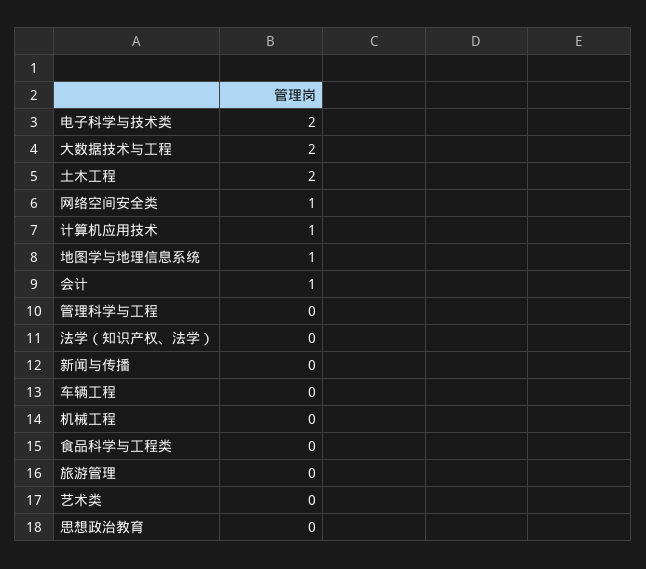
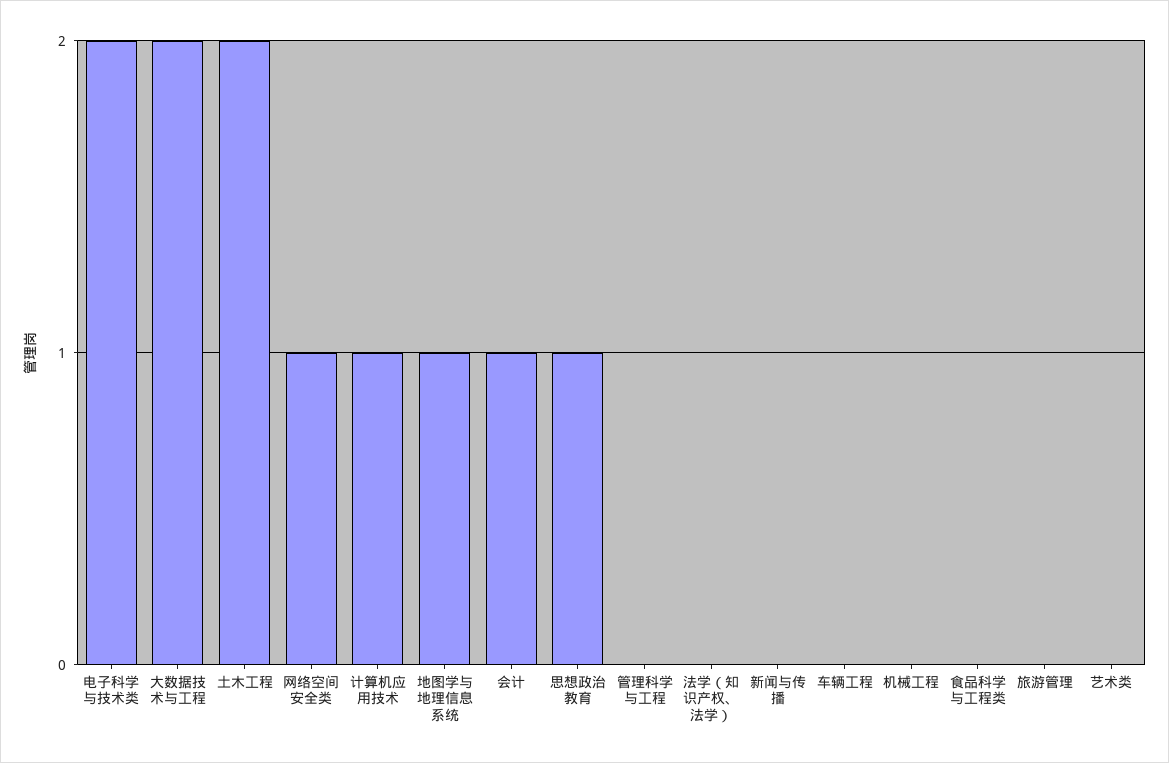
  {
    "电子科学与技术类": 2,
    "大数据技术与工程": 2,
    "土木工程": 2,
    "网络空间安全类": 1,
    "计算机应用技术": 1,
    "地图学与地理信息系统": 1,
    "会计": 1,
    "管理科学与工程": 0,
    "法学（知识产权、法学）": 0,
    "新闻与传播": 0,
    "车辆工程": 0,
    "机械工程": 0,
    "食品科学与工程类": 0,
    "旅游管理": 0,
    "艺术类": 0,
-   "思想政治教育": 0
+   "思想政治教育": 1
  }

